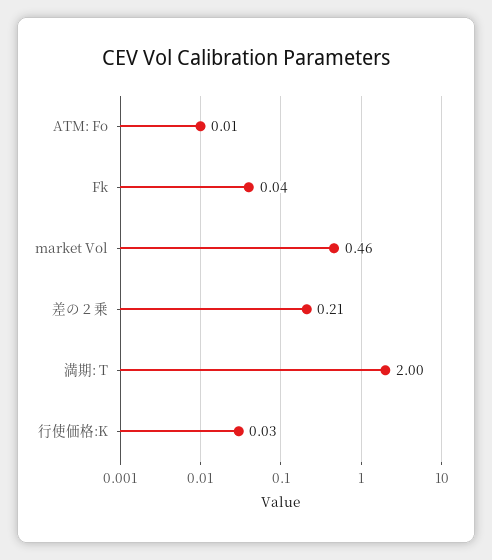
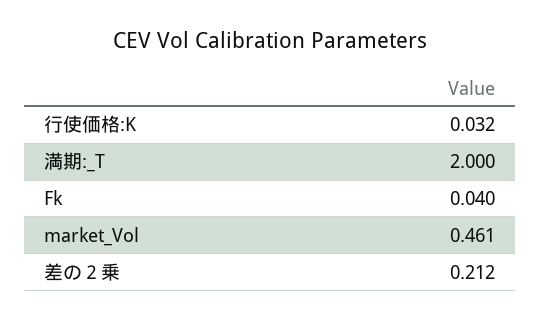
  {
-   "ATM: Fo": 0.01,
    "Fk": 0.04,
    "market Vol": 0.461,
    "差の２乗": 0.212,
    "満期: T": 2,
    "行使価格:K": 0.032
  }

